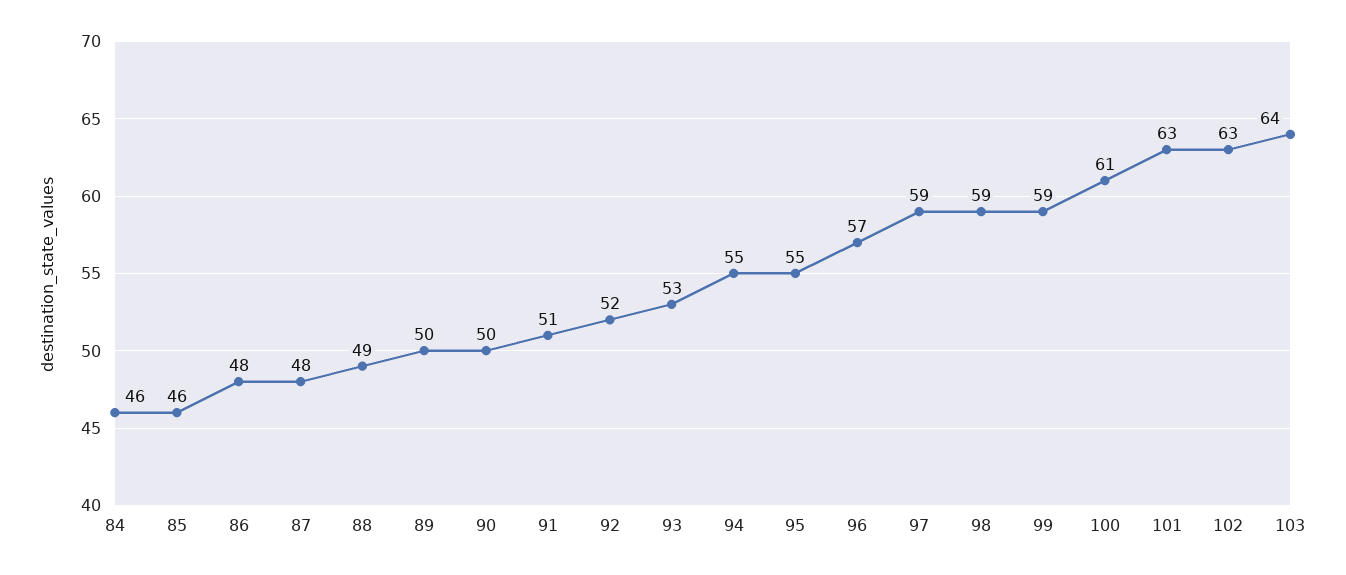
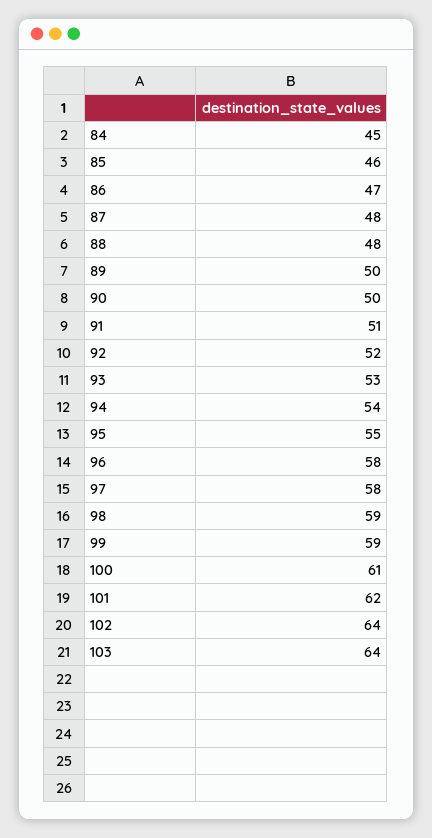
  {
-   "84": 46,
+   "84": 45,
    "85": 46,
-   "86": 48,
+   "86": 47,
    "87": 48,
-   "88": 49,
+   "88": 48,
    "89": 50,
    "90": 50,
    "91": 51,
    "92": 52,
    "93": 53,
-   "94": 55,
+   "94": 54,
    "95": 55,
-   "96": 57,
+   "96": 58,
-   "97": 59,
+   "97": 58,
    "98": 59,
    "99": 59,
    "100": 61,
-   "101": 63,
+   "101": 62,
-   "102": 63,
+   "102": 64,
    "103": 64
  }

